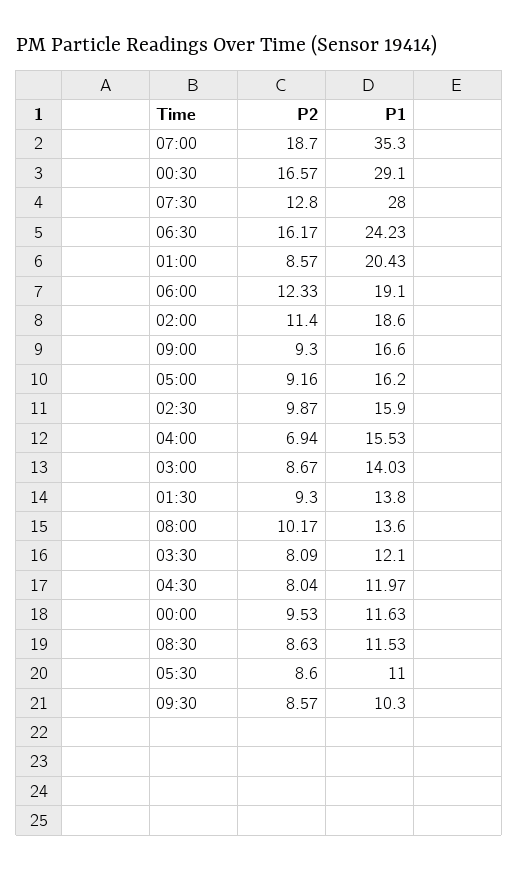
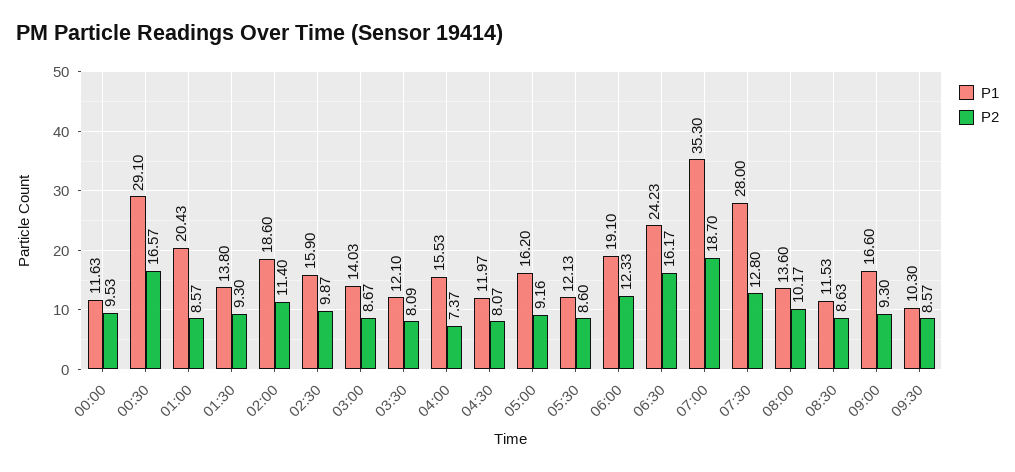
  {
    "P2": {
      "07:00": 18.7,
      "00:30": 16.57,
      "07:30": 12.8,
      "06:30": 16.17,
      "01:00": 8.57,
      "06:00": 12.33,
      "02:00": 11.4,
      "09:00": 9.3,
      "05:00": 9.16,
      "02:30": 9.87,
-     "04:00": 6.94,
+     "04:00": 7.37,
      "03:00": 8.67,
      "01:30": 9.3,
      "08:00": 10.17,
      "03:30": 8.09,
-     "04:30": 8.04,
+     "04:30": 8.07,
      "00:00": 9.53,
      "08:30": 8.63,
      "05:30": 8.6,
      "09:30": 8.57
    },
    "P1": {
      "07:00": 35.3,
      "00:30": 29.1,
      "07:30": 28,
      "06:30": 24.23,
      "01:00": 20.43,
      "06:00": 19.1,
      "02:00": 18.6,
      "09:00": 16.6,
      "05:00": 16.2,
      "02:30": 15.9,
      "04:00": 15.53,
      "03:00": 14.03,
      "01:30": 13.8,
      "08:00": 13.6,
      "03:30": 12.1,
      "04:30": 11.97,
      "00:00": 11.63,
      "08:30": 11.53,
-     "05:30": 11,
+     "05:30": 12.13,
      "09:30": 10.3
    }
  }

